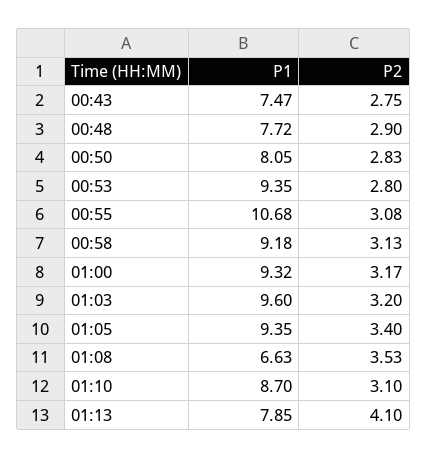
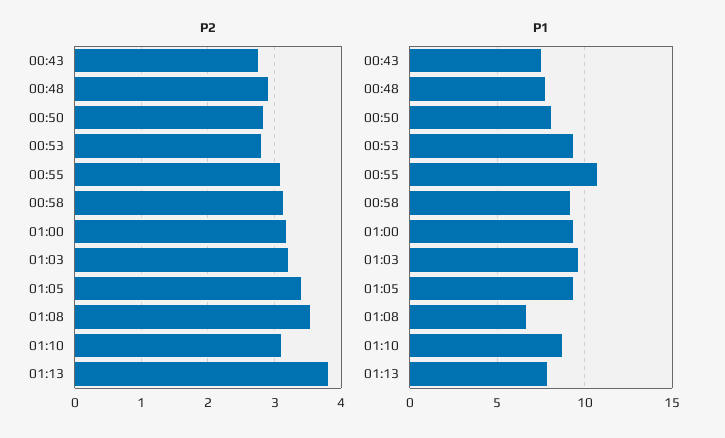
  {
    "P1": {
      "00:43": 7.47,
      "00:48": 7.72,
      "00:50": 8.05,
      "00:53": 9.35,
      "00:55": 10.68,
      "00:58": 9.18,
      "01:00": 9.32,
      "01:03": 9.6,
      "01:05": 9.35,
      "01:08": 6.63,
      "01:10": 8.7,
      "01:13": 7.85
    },
    "P2": {
      "00:43": 2.75,
      "00:48": 2.9,
      "00:50": 2.83,
      "00:53": 2.8,
      "00:55": 3.08,
      "00:58": 3.13,
      "01:00": 3.17,
      "01:03": 3.2,
      "01:05": 3.4,
      "01:08": 3.53,
      "01:10": 3.1,
-     "01:13": 4.1
+     "01:13": 3.8
    }
  }

